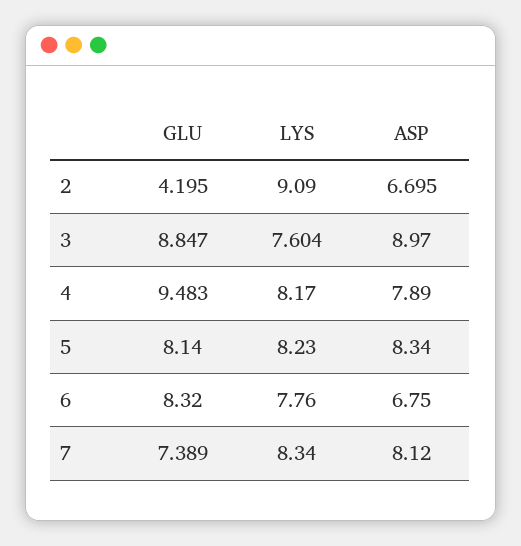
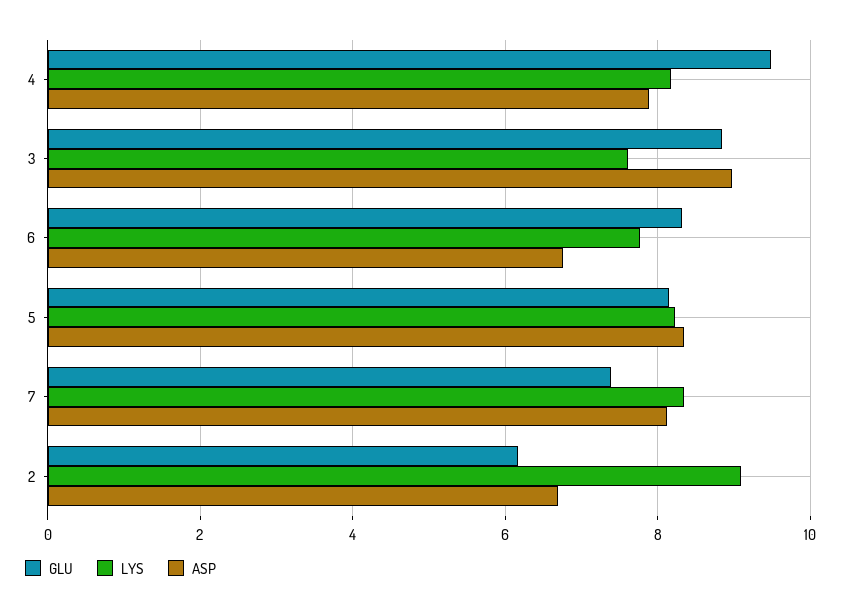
  {
    "GLU": {
-     "2": 4.195,
+     "2": 6.2,
      "3": 8.847,
      "4": 9.483,
      "5": 8.14,
      "6": 8.32,
      "7": 7.389
    },
    "LYS": {
      "2": 9.09,
      "3": 7.604,
      "4": 8.17,
      "5": 8.23,
      "6": 7.76,
      "7": 8.34
    },
    "ASP": {
      "2": 6.695,
      "3": 8.97,
      "4": 7.89,
      "5": 8.34,
      "6": 6.75,
      "7": 8.12
    }
  }

